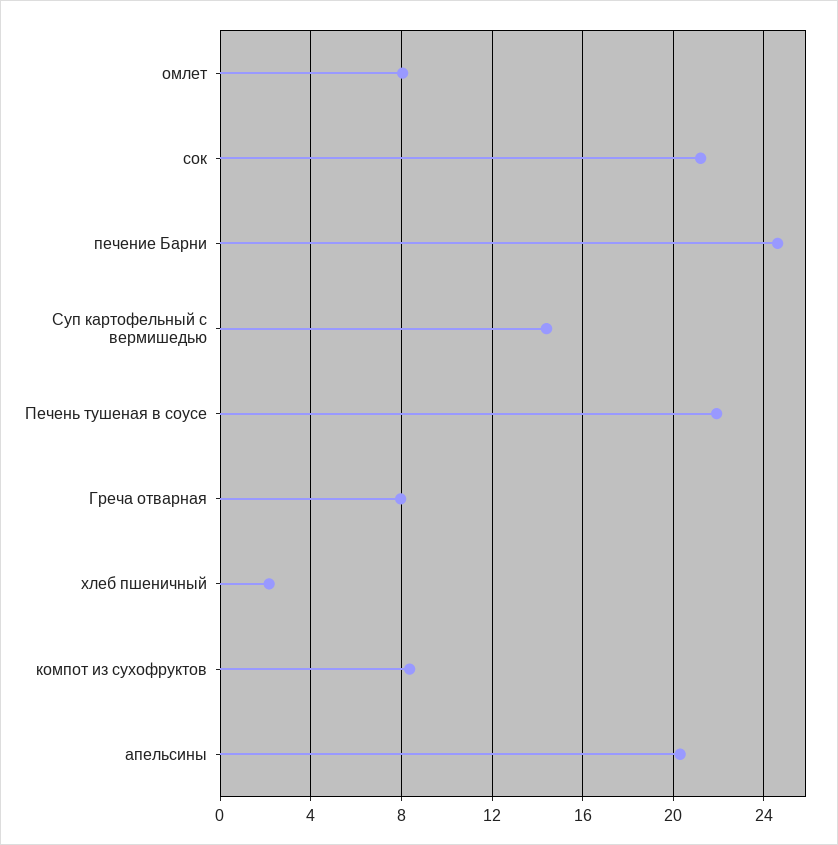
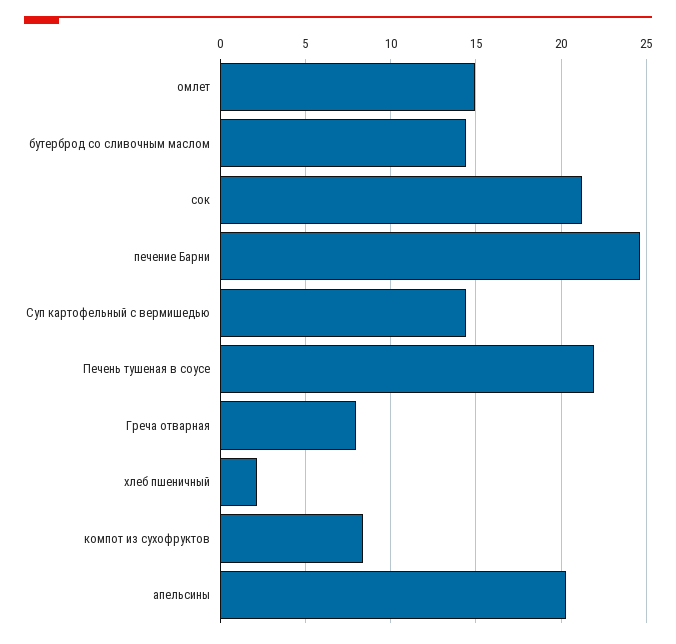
  {
-   "омлет": 8,
+   "омлет": 15,
    "сок": 21,
    "печение Барни": 24.5,
    "Суп картофельный с вермишедью": 14.5,
    "Печень тушеная в соусе": 22,
    "Греча отварная": 8,
    "хлеб пшеничный": 2,
    "компот из сухофруктов": 8.5,
-   "апельсины": 20.5
+   "апельсины": 20.5,
+   "бутерброд со сливочным маслом": 14.5
  }

